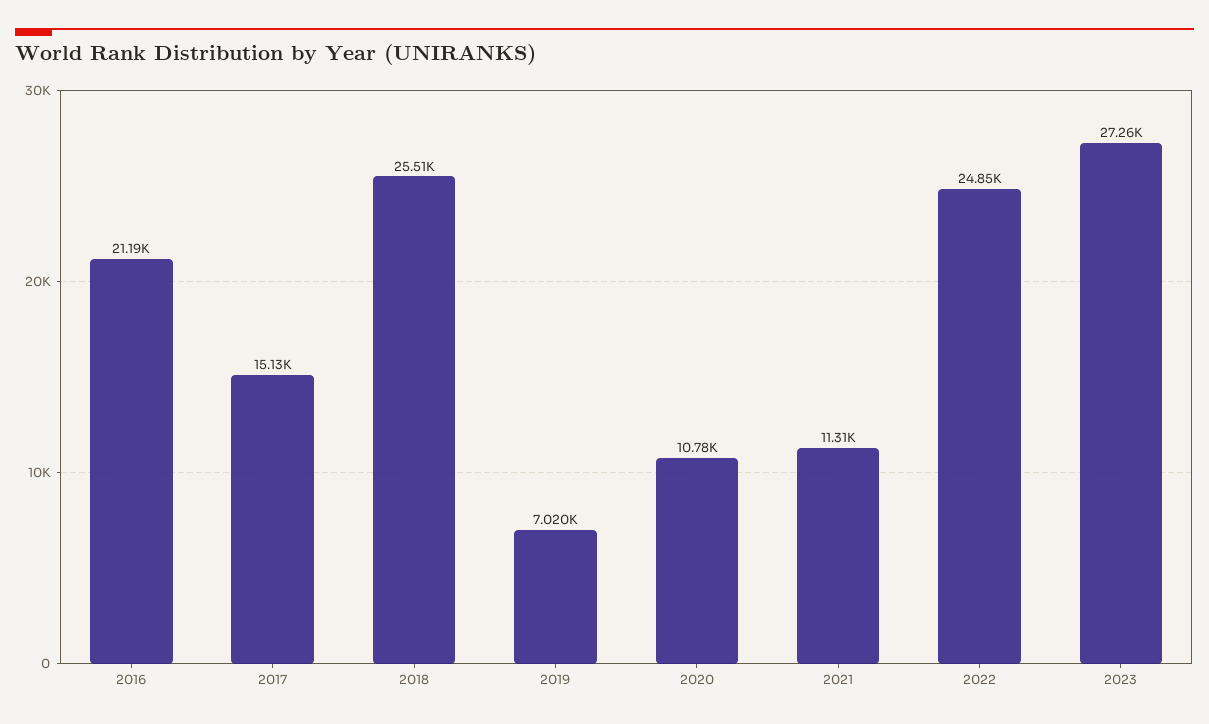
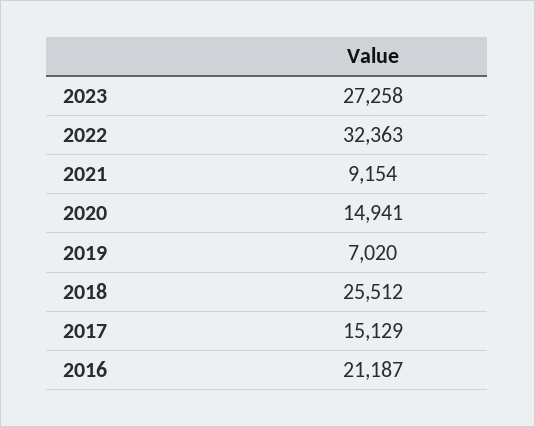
  {
    "2016": 21187,
    "2017": 15129,
    "2018": 25512,
    "2019": 7020,
-   "2020": 10780,
+   "2020": 14941,
-   "2021": 11310,
+   "2021": 9154,
-   "2022": 24850,
+   "2022": 32363,
    "2023": 27258
  }

